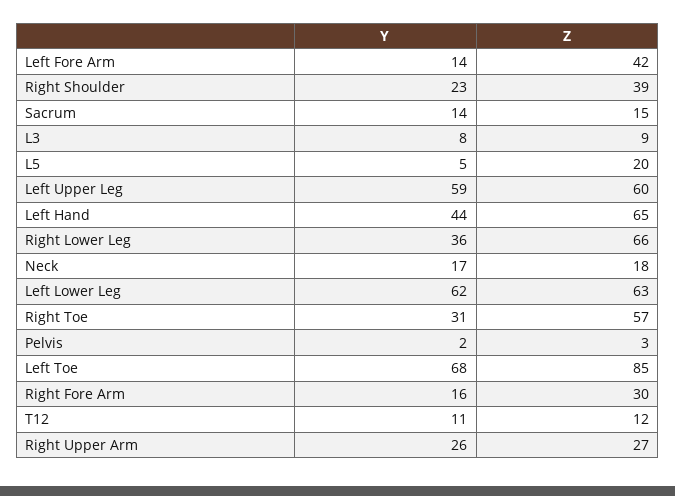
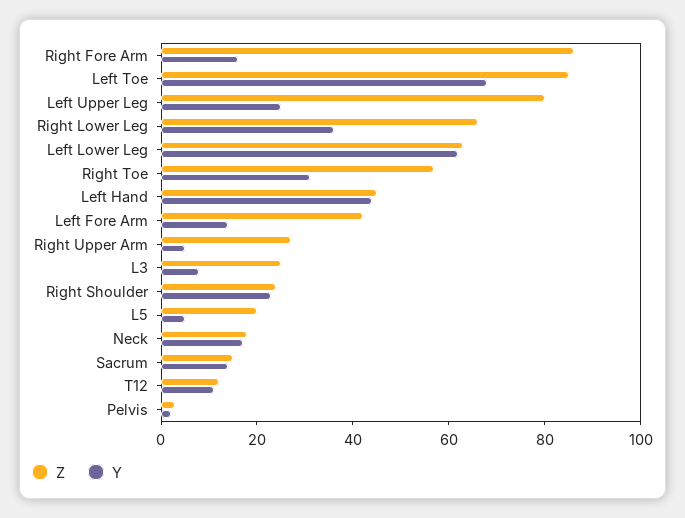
  {
    "Y": {
      "Left Fore Arm": 14,
      "Right Shoulder": 23,
      "Sacrum": 14,
      "L3": 8,
      "L5": 5,
-     "Left Upper Leg": 59,
+     "Left Upper Leg": 25,
      "Left Hand": 44,
      "Right Lower Leg": 36,
      "Neck": 17,
      "Left Lower Leg": 62,
      "Right Toe": 31,
      "Pelvis": 2,
      "Left Toe": 68,
      "Right Fore Arm": 16,
      "T12": 11,
-     "Right Upper Arm": 26
+     "Right Upper Arm": 5
    },
    "Z": {
      "Left Fore Arm": 42,
-     "Right Shoulder": 39,
+     "Right Shoulder": 25,
      "Sacrum": 15,
-     "L3": 9,
+     "L3": 25,
      "L5": 20,
-     "Left Upper Leg": 60,
+     "Left Upper Leg": 80,
-     "Left Hand": 65,
+     "Left Hand": 45,
      "Right Lower Leg": 66,
      "Neck": 18,
      "Left Lower Leg": 63,
      "Right Toe": 57,
      "Pelvis": 3,
      "Left Toe": 85,
-     "Right Fore Arm": 30,
+     "Right Fore Arm": 85,
      "T12": 12,
      "Right Upper Arm": 27
    }
  }

